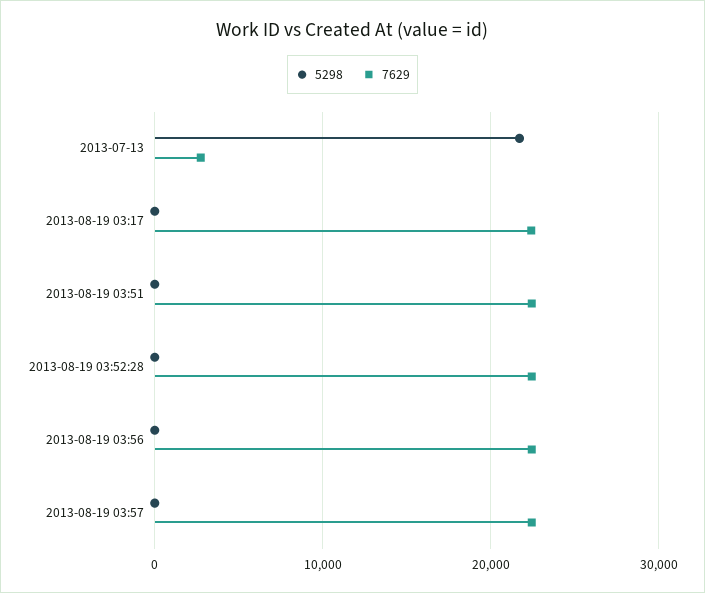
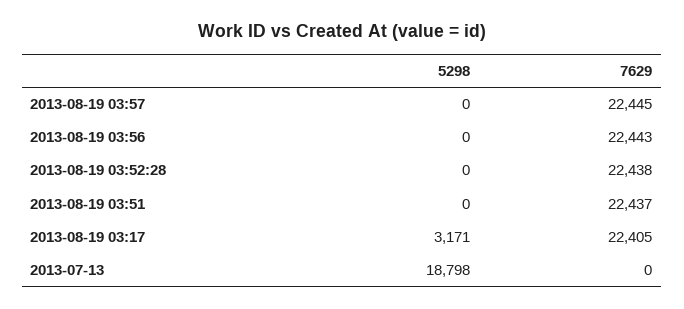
  {
    "5298": {
-     "2013-07-13": 22000,
+     "2013-07-13": 18798,
-     "2013-08-19 03:17": 0,
+     "2013-08-19 03:17": 3171,
      "2013-08-19 03:51": 0,
      "2013-08-19 03:52:28": 0,
      "2013-08-19 03:56": 0,
      "2013-08-19 03:57": 0
    },
    "7629": {
-     "2013-07-13": 3000,
+     "2013-07-13": 0,
      "2013-08-19 03:17": 22405,
      "2013-08-19 03:51": 22437,
      "2013-08-19 03:52:28": 22438,
      "2013-08-19 03:56": 22443,
      "2013-08-19 03:57": 22445
    }
  }

